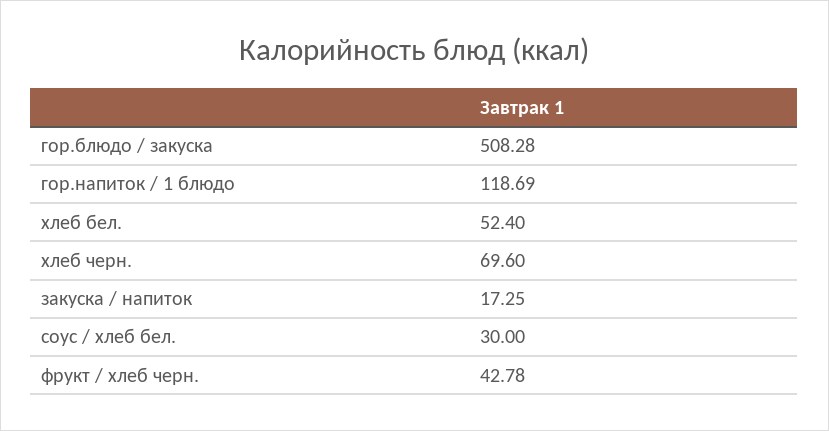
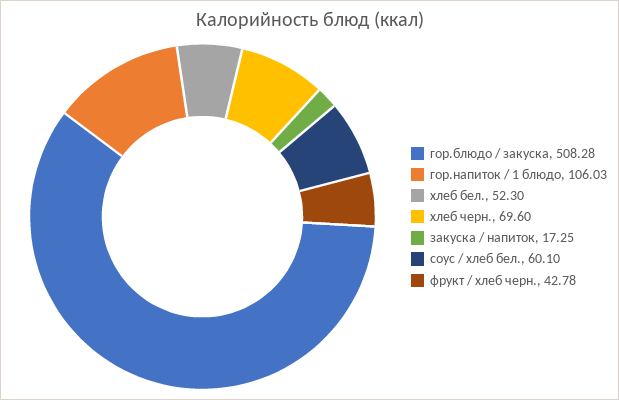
  {
    "гор.блюдо / закуска": 508.28,
-   "гор.напиток / 1 блюдо": 118.69,
+   "гор.напиток / 1 блюдо": 106.03,
-   "хлеб бел.": 52.4,
+   "хлеб бел.": 52.3,
    "хлеб черн.": 69.6,
    "закуска / напиток": 17.25,
-   "соус / хлеб бел.": 30,
+   "соус / хлеб бел.": 60.1,
    "фрукт / хлеб черн.": 42.78
  }

